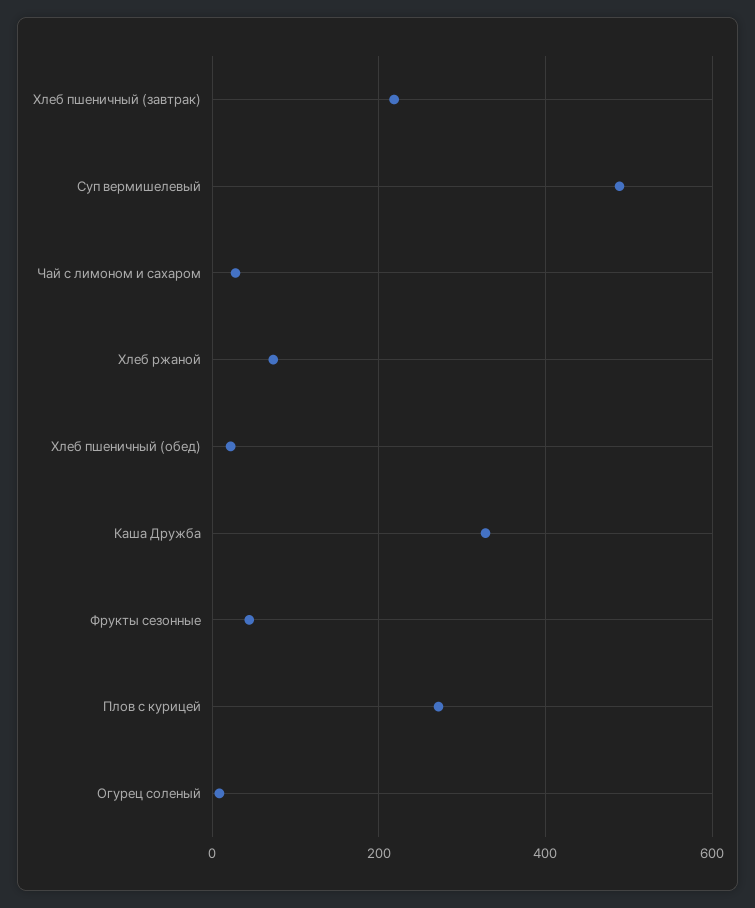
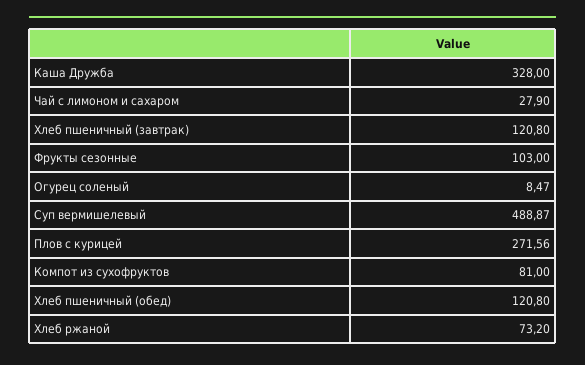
  {
-   "Хлеб пшеничный (завтрак)": 220,
+   "Хлеб пшеничный (завтрак)": 120.8,
    "Суп вермишелевый": 488.87,
    "Чай с лимоном и сахаром": 27.9,
    "Хлеб ржаной": 73.2,
-   "Хлеб пшеничный (обед)": 20,
+   "Хлеб пшеничный (обед)": 120.8,
    "Каша Дружба": 328,
-   "Фрукты сезонные": 40,
+   "Фрукты сезонные": 103,
    "Плов с курицей": 271.56,
-   "Огурец соленый": 8.47
+   "Огурец соленый": 8.47,
+   "Компот из сухофруктов": 81
  }

